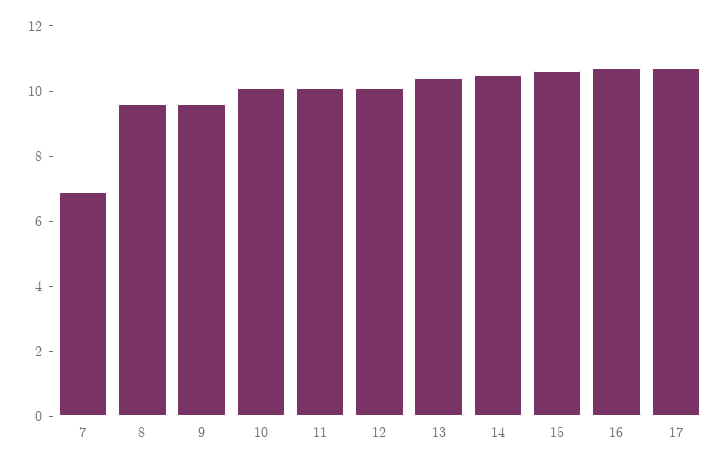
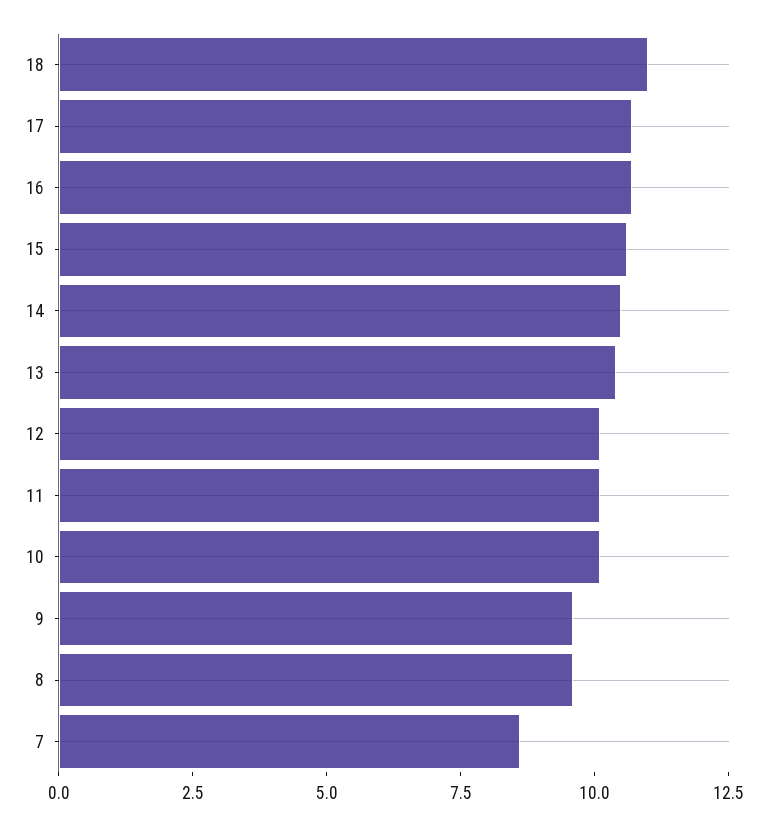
  {
-   "7": 7,
+   "7": 8.5,
    "8": 9.5,
    "9": 9.5,
    "10": 10,
    "11": 10,
    "12": 10,
    "13": 10.5,
    "14": 10.5,
    "15": 10.5,
    "16": 10.5,
-   "17": 10.5
+   "17": 10.5,
+   "18": 11
  }

